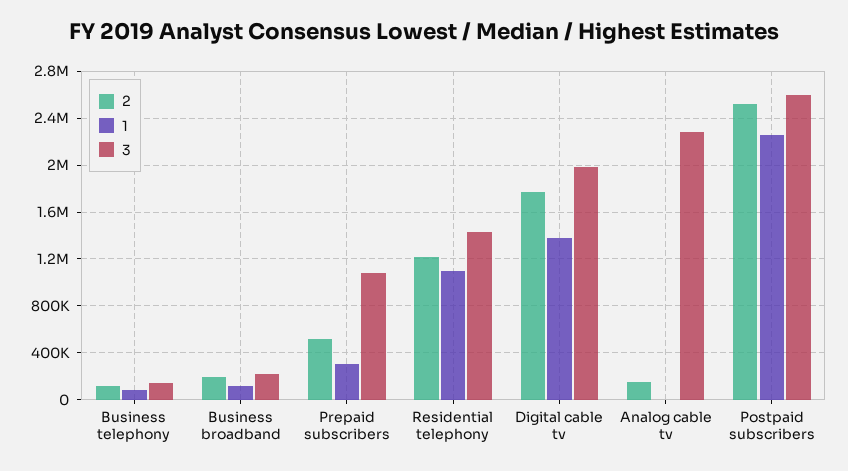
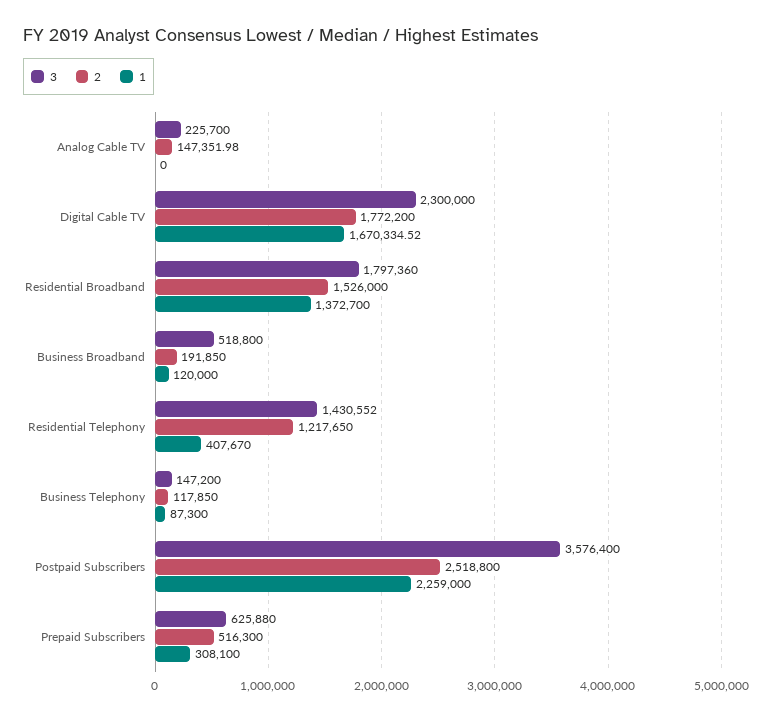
  {
    "2": {
      "Business telephony": 117850,
      "Business broadband": 191850,
      "Prepaid subscribers": 516300,
      "Residential telephony": 1217650,
      "Digital cable tv": 1772200,
      "Analog cable tv": 147351.98,
-     "Postpaid subscribers": 2518800
+     "Postpaid subscribers": 2518800,
+     "Residential Broadband": 1526000
    },
    "1": {
      "Business telephony": 87300,
      "Business broadband": 120000,
      "Prepaid subscribers": 308100,
-     "Residential telephony": 1100000,
+     "Residential telephony": 407670,
-     "Digital cable tv": 1400000,
+     "Digital cable tv": 1670334.52,
      "Analog cable tv": 0,
-     "Postpaid subscribers": 2259000
+     "Postpaid subscribers": 2259000,
+     "Residential Broadband": 1372700
    },
    "3": {
      "Business telephony": 147200,
-     "Business broadband": 200000,
+     "Business broadband": 518800,
-     "Prepaid subscribers": 1100000,
+     "Prepaid subscribers": 625880,
      "Residential telephony": 1430552,
-     "Digital cable tv": 2000000,
+     "Digital cable tv": 2300000,
-     "Analog cable tv": 2300000,
+     "Analog cable tv": 225700,
-     "Postpaid subscribers": 2600000
+     "Postpaid subscribers": 3576400,
+     "Residential Broadband": 1797360
    }
  }

